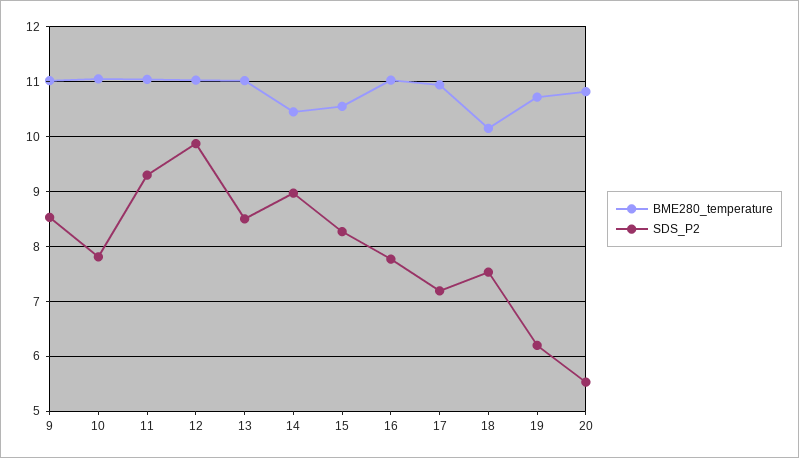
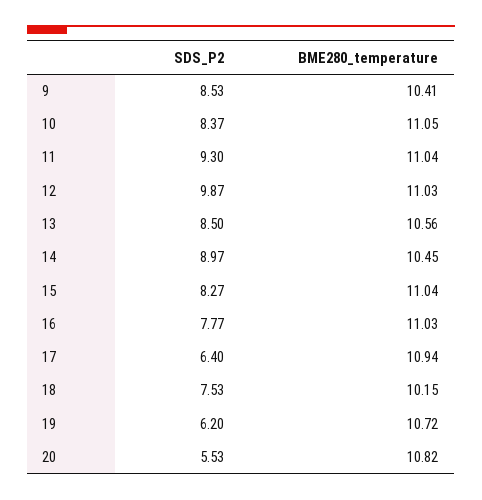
  {
    "BME280_temperature": {
-     "9": 11,
+     "9": 10.41,
      "10": 11.05,
      "11": 11.04,
      "12": 11.03,
-     "13": 11,
+     "13": 10.56,
      "14": 10.45,
-     "15": 10.6,
+     "15": 11.04,
      "16": 11.03,
      "17": 10.94,
      "18": 10.15,
      "19": 10.72,
      "20": 10.82
    },
    "SDS_P2": {
      "9": 8.53,
-     "10": 7.8,
+     "10": 8.37,
      "11": 9.3,
      "12": 9.87,
      "13": 8.5,
      "14": 8.97,
      "15": 8.27,
      "16": 7.77,
-     "17": 7.2,
+     "17": 6.4,
      "18": 7.53,
      "19": 6.2,
      "20": 5.53
    }
  }

